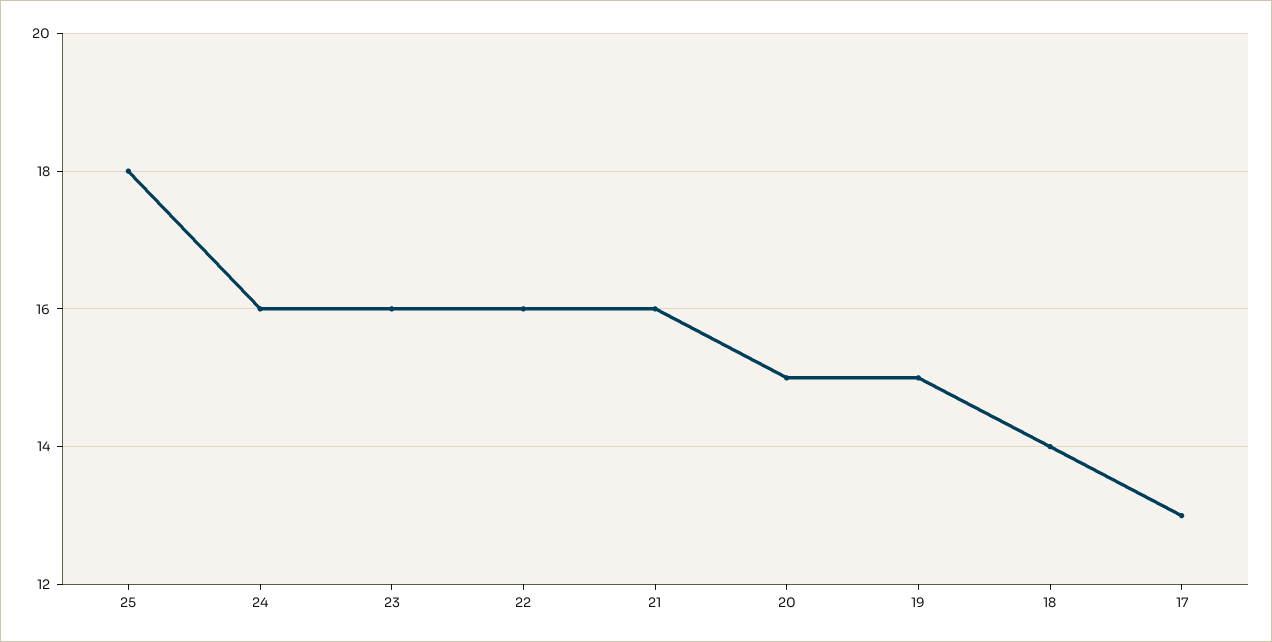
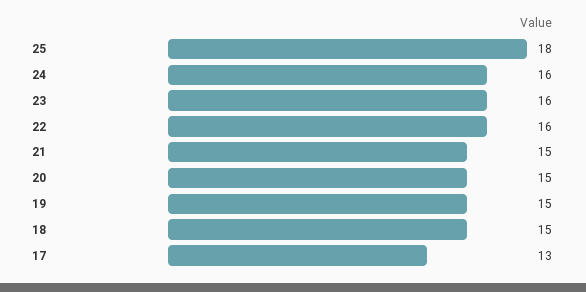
  {
    "25": 18,
    "24": 16,
    "23": 16,
    "22": 16,
-   "21": 16,
+   "21": 15,
    "20": 15,
    "19": 15,
-   "18": 14,
+   "18": 15,
    "17": 13
  }

